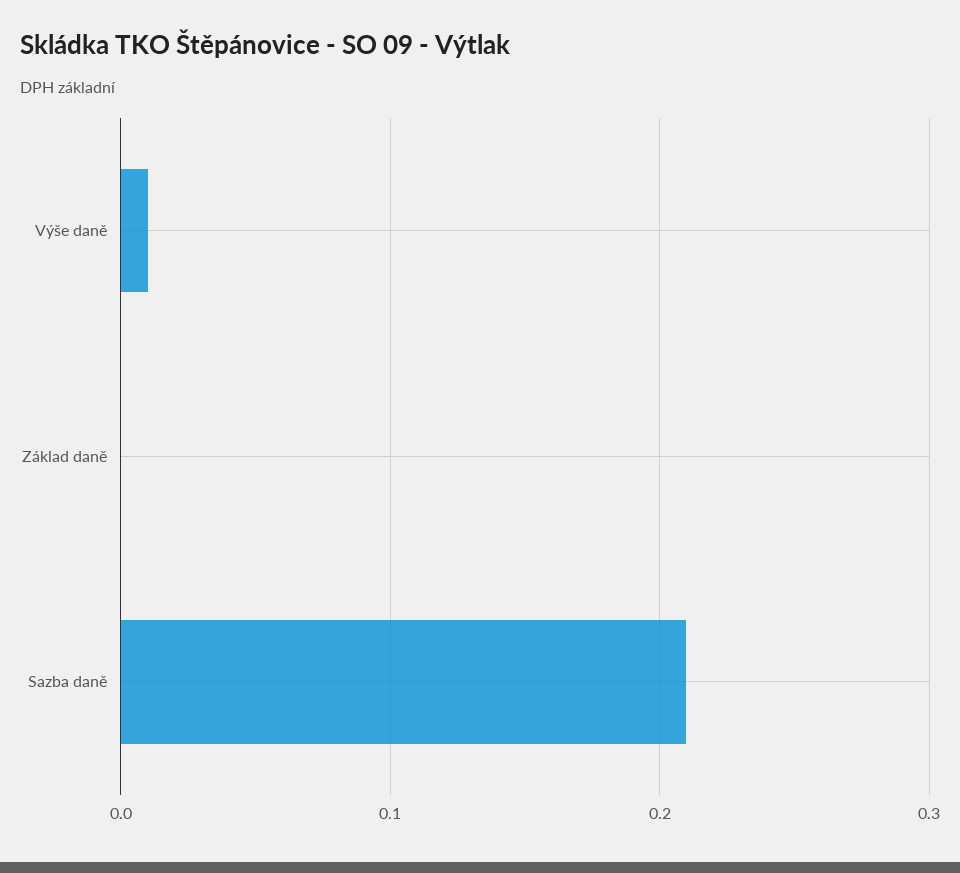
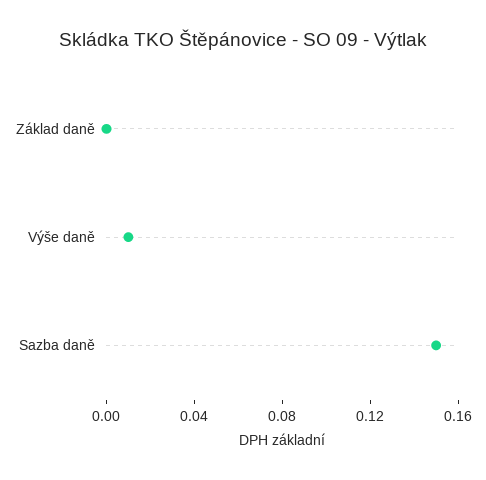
  {
    "Výše daně": 0.01,
    "Základ daně": 0,
-   "Sazba daně": 0.21
+   "Sazba daně": 0.15
  }

